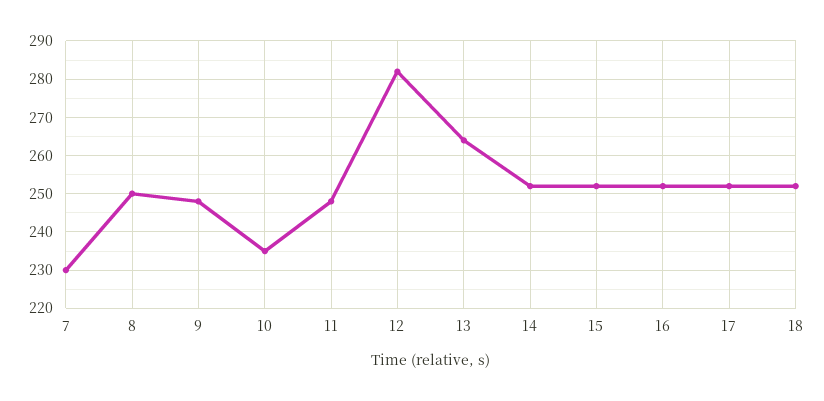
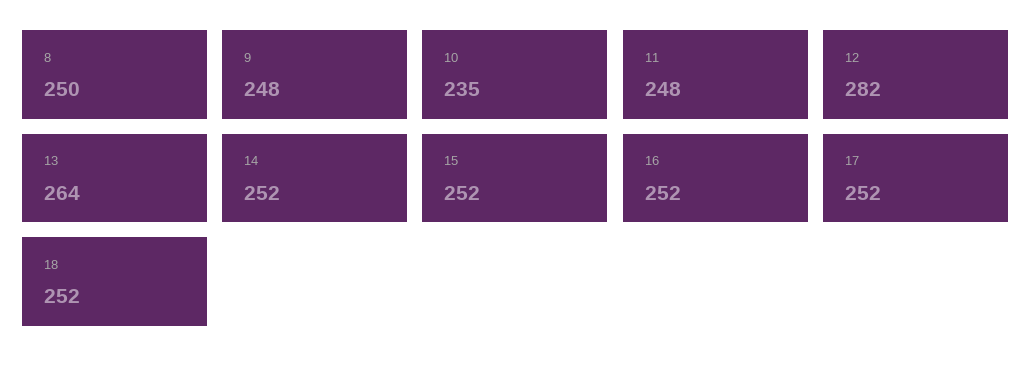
  {
-   "7": 230,
    "8": 250,
    "9": 248,
    "10": 235,
    "11": 248,
    "12": 282,
    "13": 264,
    "14": 252,
    "15": 252,
    "16": 252,
    "17": 252,
    "18": 252
  }

